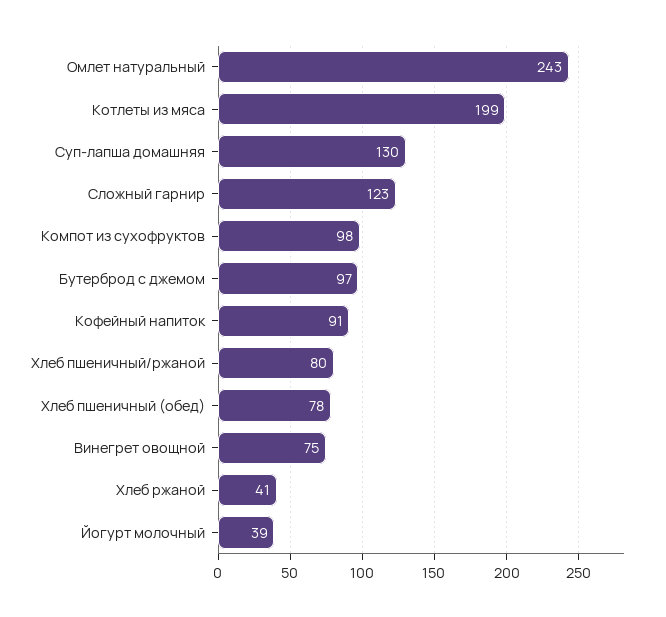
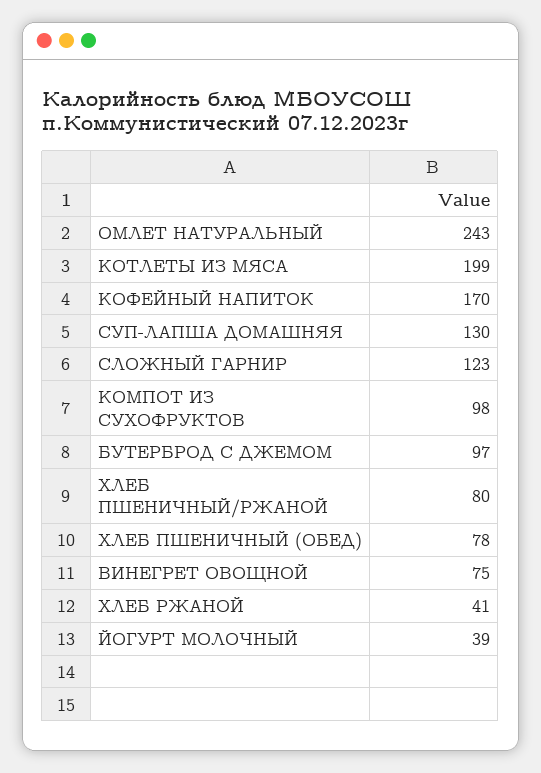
  {
    "Омлет натуральный": 243,
    "Котлеты из мяса": 199,
    "Суп-лапша домашняя": 130,
    "Сложный гарнир": 123,
    "Компот из сухофруктов": 98,
    "Бутерброд с джемом": 97,
-   "Кофейный напиток": 91,
+   "Кофейный напиток": 170,
    "Хлеб пшеничный/ржаной": 80,
    "Хлеб пшеничный (обед)": 78,
    "Винегрет овощной": 75,
    "Хлеб ржаной": 41,
    "Йогурт молочный": 39
  }

